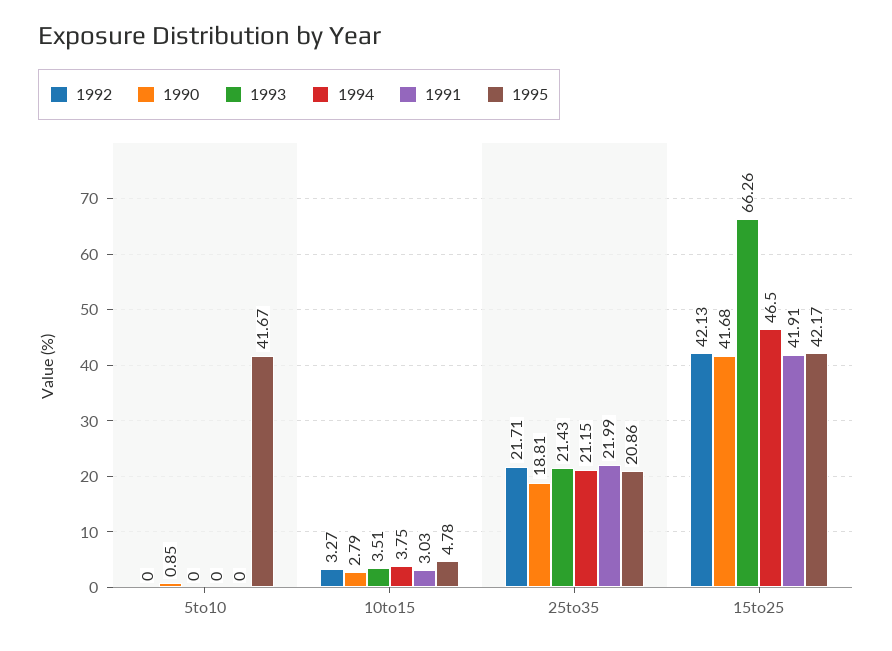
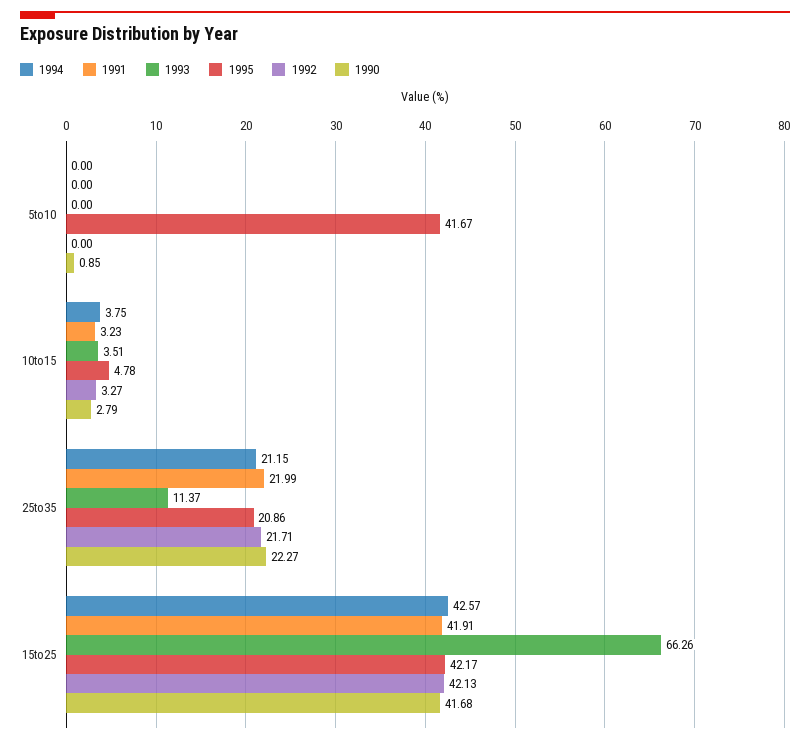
  {
    "1992": {
      "5to10": 0,
      "10to15": 3.27,
      "25to35": 21.71,
      "15to25": 42.13
    },
    "1990": {
      "5to10": 0.85,
      "10to15": 2.79,
-     "25to35": 18.81,
+     "25to35": 22.27,
      "15to25": 41.68
    },
    "1993": {
      "5to10": 0,
      "10to15": 3.51,
-     "25to35": 21.43,
+     "25to35": 11.37,
      "15to25": 66.26
    },
    "1994": {
      "5to10": 0,
      "10to15": 3.75,
      "25to35": 21.15,
-     "15to25": 46.5
+     "15to25": 42.57
    },
    "1991": {
      "5to10": 0,
-     "10to15": 3.03,
+     "10to15": 3.23,
      "25to35": 21.99,
      "15to25": 41.91
    },
    "1995": {
      "5to10": 41.67,
      "10to15": 4.78,
      "25to35": 20.86,
      "15to25": 42.17
    }
  }

